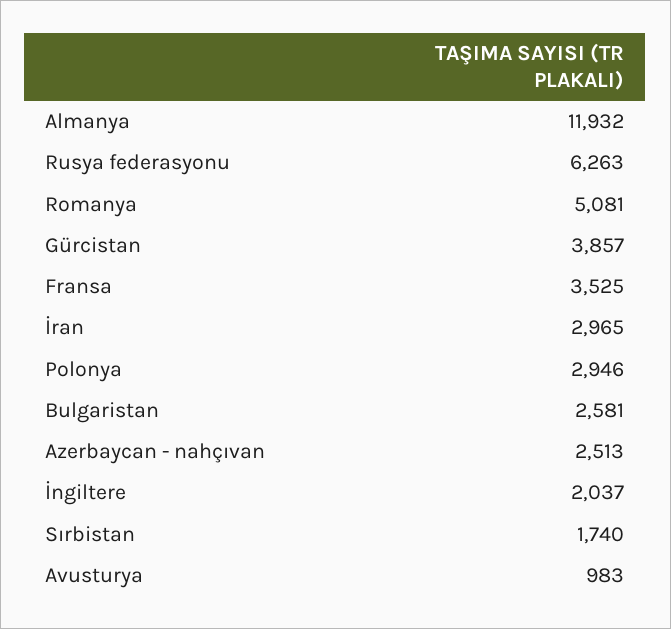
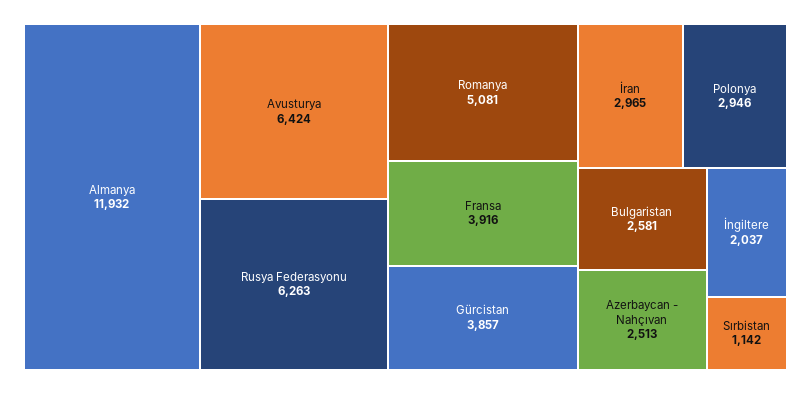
  {
    "Almanya": 11932,
    "Rusya federasyonu": 6263,
    "Romanya": 5081,
    "Gürcistan": 3857,
-   "Fransa": 3525,
+   "Fransa": 3916,
    "İran": 2965,
    "Polonya": 2946,
    "Bulgaristan": 2581,
    "Azerbaycan - nahçıvan": 2513,
    "İngiltere": 2037,
-   "Sırbistan": 1740,
+   "Sırbistan": 1142,
-   "Avusturya": 983
+   "Avusturya": 6424
  }

